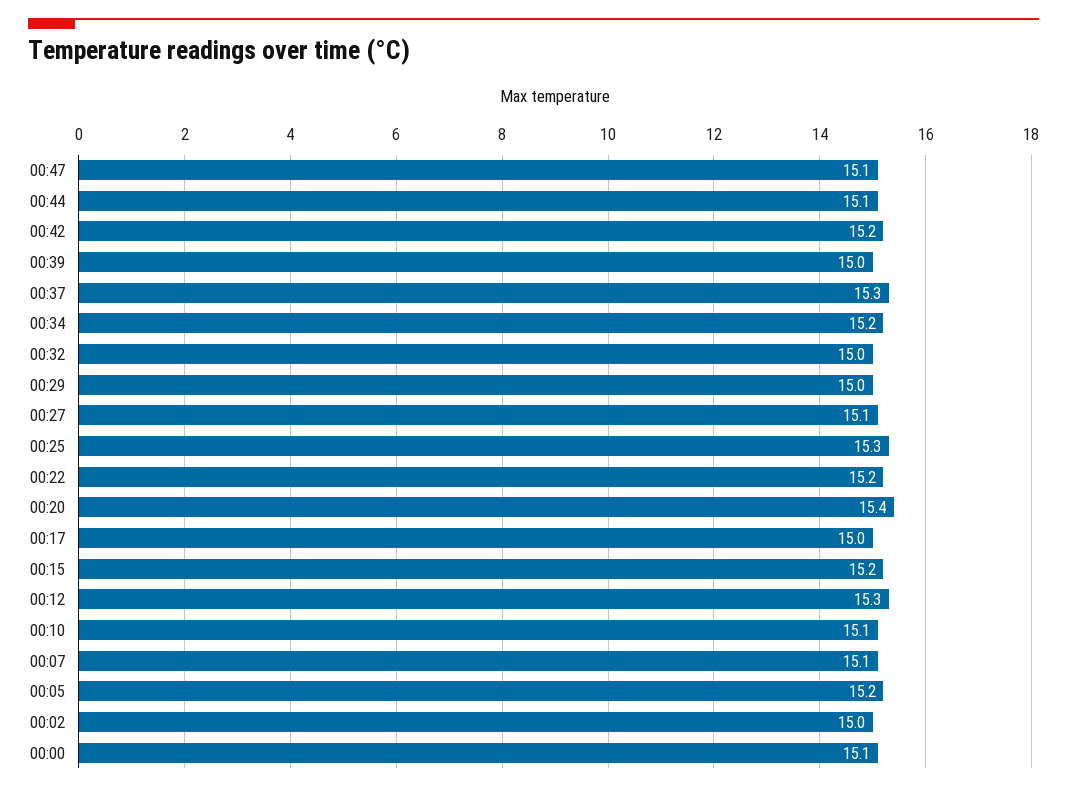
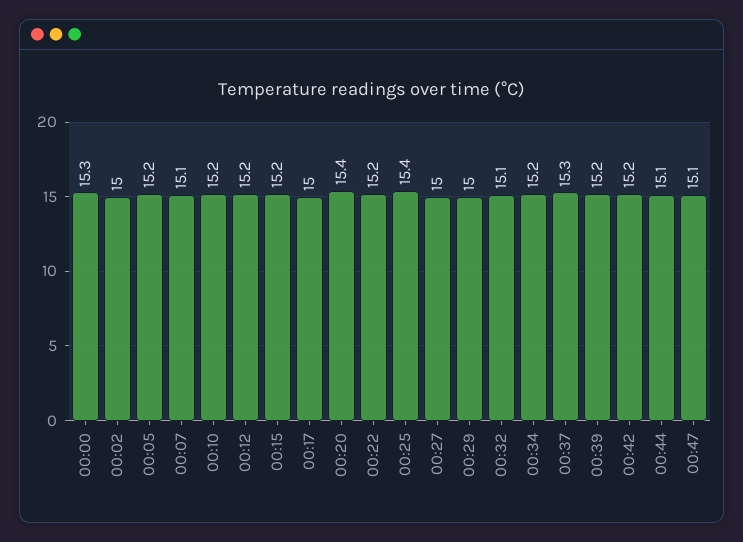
  {
    "00:47": 15.1,
    "00:44": 15.1,
    "00:42": 15.2,
-   "00:39": 15,
+   "00:39": 15.2,
    "00:37": 15.3,
    "00:34": 15.2,
-   "00:32": 15,
+   "00:32": 15.1,
    "00:29": 15,
-   "00:27": 15.1,
+   "00:27": 15,
-   "00:25": 15.3,
+   "00:25": 15.4,
    "00:22": 15.2,
    "00:20": 15.4,
    "00:17": 15,
    "00:15": 15.2,
-   "00:12": 15.3,
+   "00:12": 15.2,
-   "00:10": 15.1,
+   "00:10": 15.2,
    "00:07": 15.1,
    "00:05": 15.2,
    "00:02": 15,
-   "00:00": 15.1
+   "00:00": 15.3
  }

